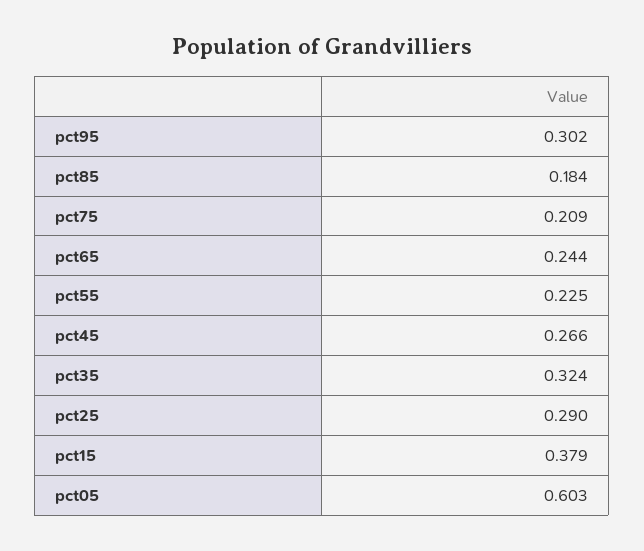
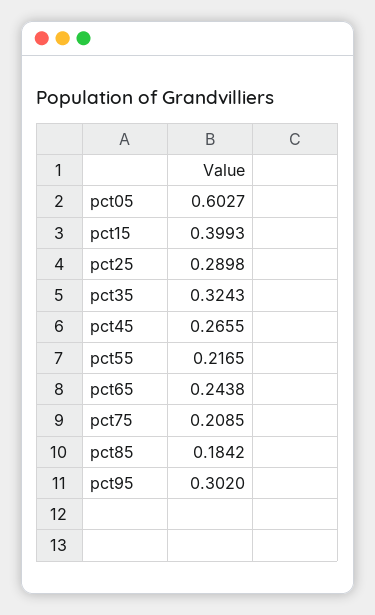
  {
    "pct95": 0.302,
    "pct85": 0.1842,
    "pct75": 0.2085,
    "pct65": 0.2438,
-   "pct55": 0.225,
+   "pct55": 0.2165,
    "pct45": 0.2655,
    "pct35": 0.3243,
    "pct25": 0.2898,
-   "pct15": 0.379,
+   "pct15": 0.3993,
    "pct05": 0.6027
  }

